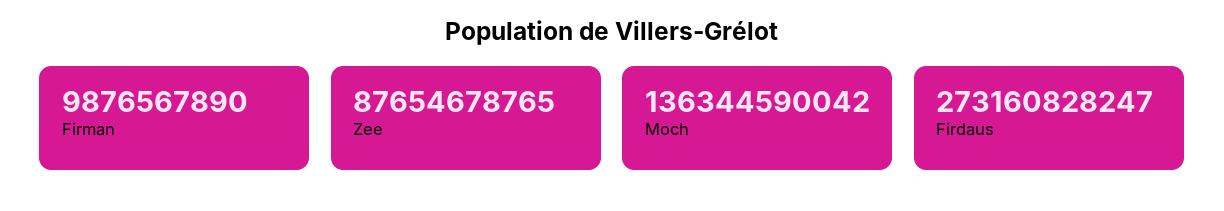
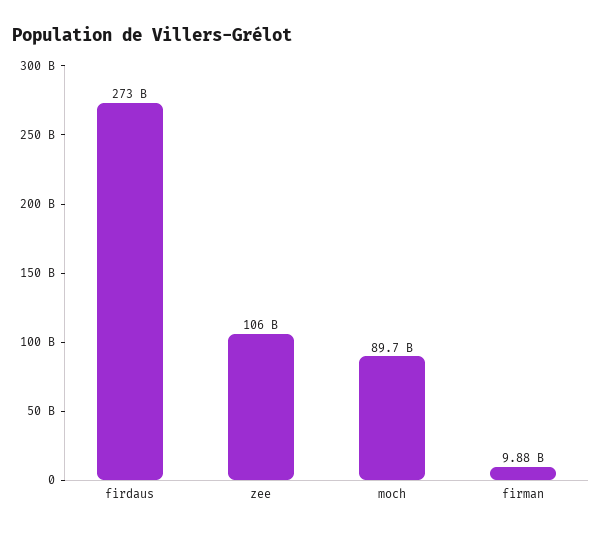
  {
    "Firman": 9876567890,
-   "Zee": 87654678765,
+   "Zee": 106000000000,
-   "Moch": 136344590042,
+   "Moch": 89700000000,
    "Firdaus": 273160828247
  }

